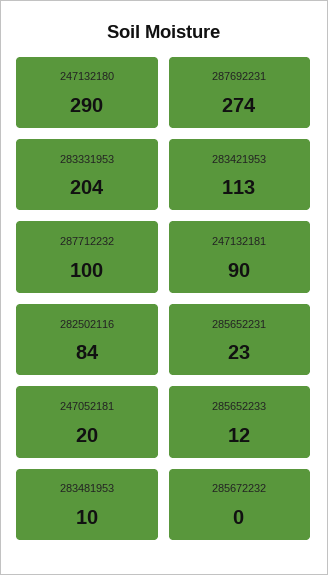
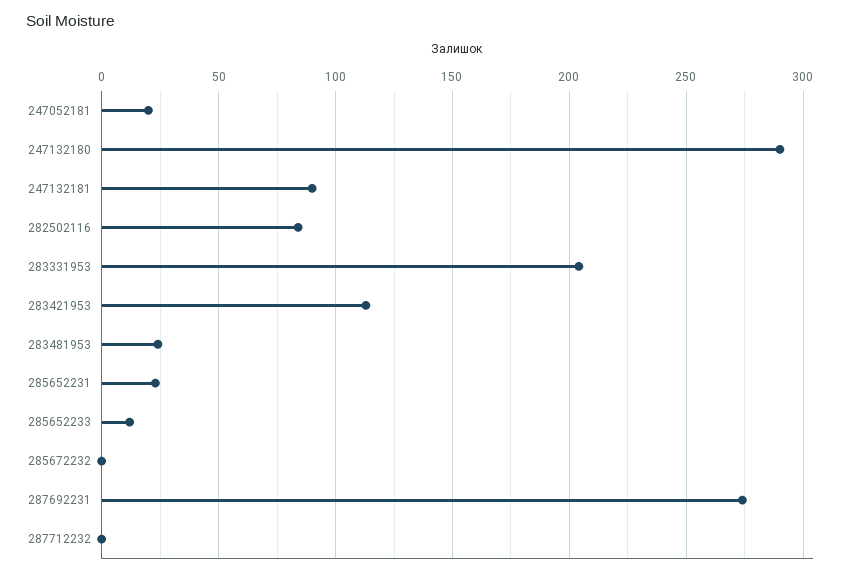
  {
    "247132180": 290,
    "287692231": 274,
    "283331953": 204,
    "283421953": 113,
-   "287712232": 100,
+   "287712232": 0,
    "247132181": 90,
    "282502116": 84,
    "285652231": 23,
    "247052181": 20,
    "285652233": 12,
-   "283481953": 10,
+   "283481953": 25,
    "285672232": 0
  }

